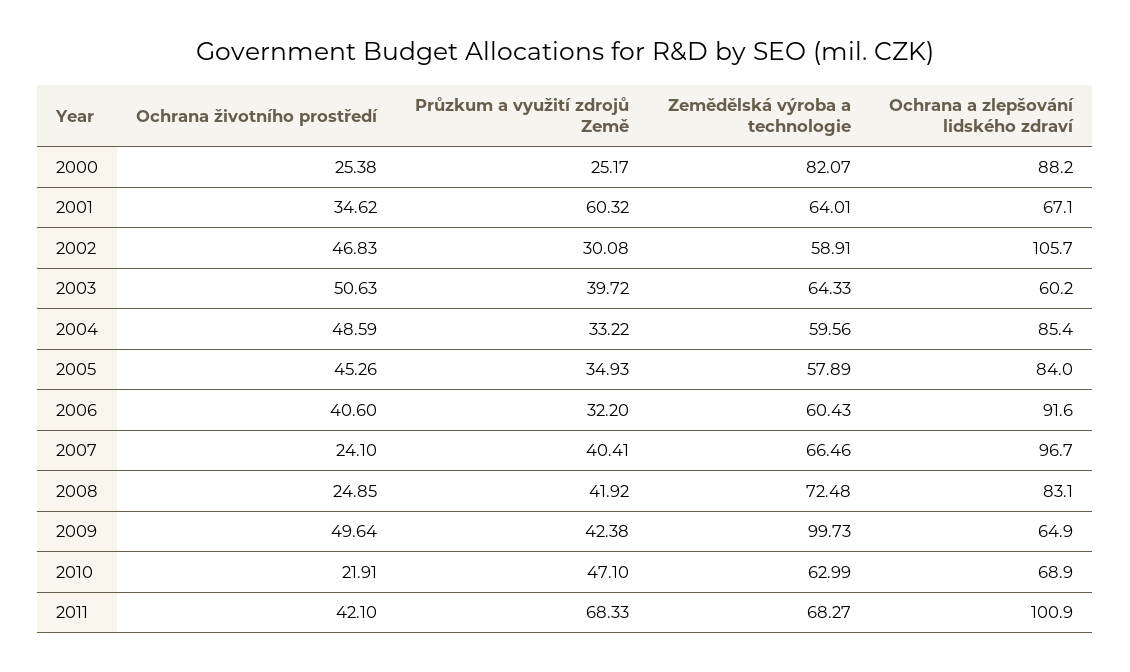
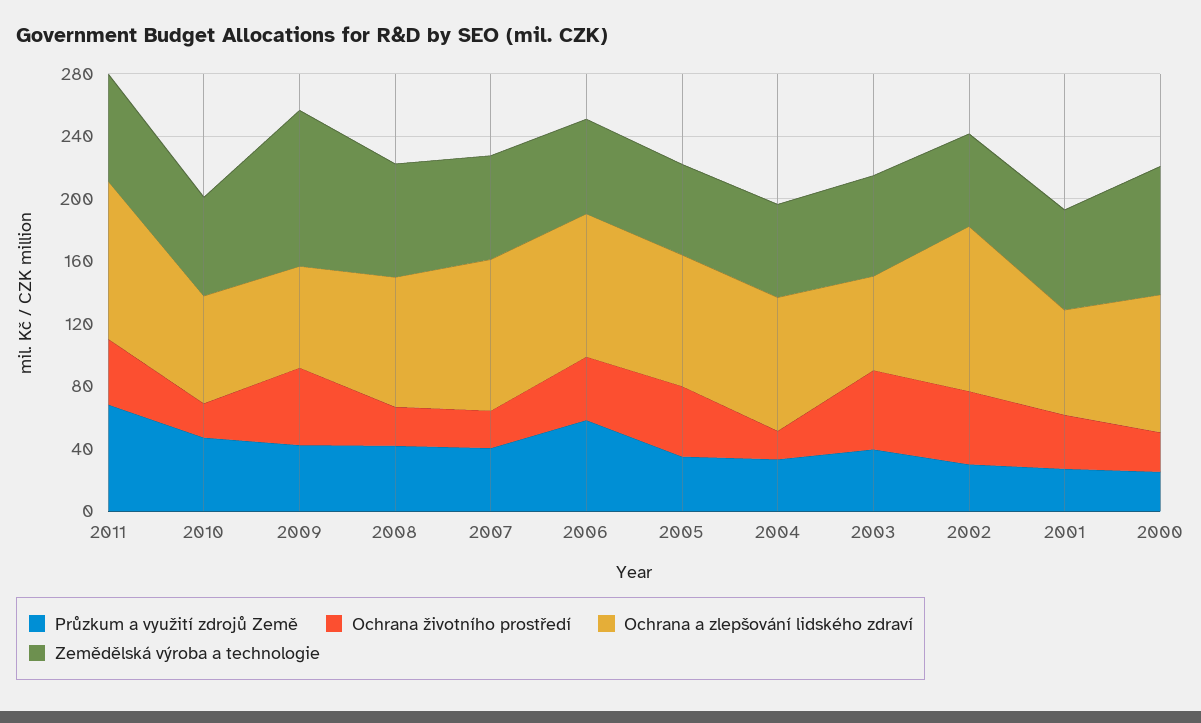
  {
    "Ochrana životního prostředí": {
      "2000": 25.38,
      "2001": 34.62,
      "2002": 46.83,
      "2003": 50.63,
-     "2004": 48.59,
+     "2004": 20,
      "2005": 45.26,
      "2006": 40.6,
      "2007": 24.1,
      "2008": 24.85,
      "2009": 49.64,
      "2010": 21.91,
      "2011": 42.1
    },
    "Průzkum a využití zdrojů Země": {
      "2000": 25.17,
-     "2001": 60.32,
+     "2001": 30,
      "2002": 30.08,
      "2003": 39.72,
      "2004": 33.22,
      "2005": 34.93,
-     "2006": 32.2,
+     "2006": 60,
      "2007": 40.41,
      "2008": 41.92,
      "2009": 42.38,
      "2010": 47.1,
      "2011": 68.33
    },
    "Zemědělská výroba a technologie": {
      "2000": 82.07,
      "2001": 64.01,
      "2002": 58.91,
      "2003": 64.33,
      "2004": 59.56,
      "2005": 57.89,
      "2006": 60.43,
      "2007": 66.46,
      "2008": 72.48,
      "2009": 99.73,
      "2010": 62.99,
      "2011": 68.27
    },
    "Ochrana a zlepšování lidského zdraví": {
      "2000": 88.2,
      "2001": 67.1,
      "2002": 105.7,
      "2003": 60.2,
      "2004": 85.4,
      "2005": 84,
      "2006": 91.6,
      "2007": 96.7,
      "2008": 83.1,
      "2009": 64.9,
      "2010": 68.9,
      "2011": 100.9
    }
  }

